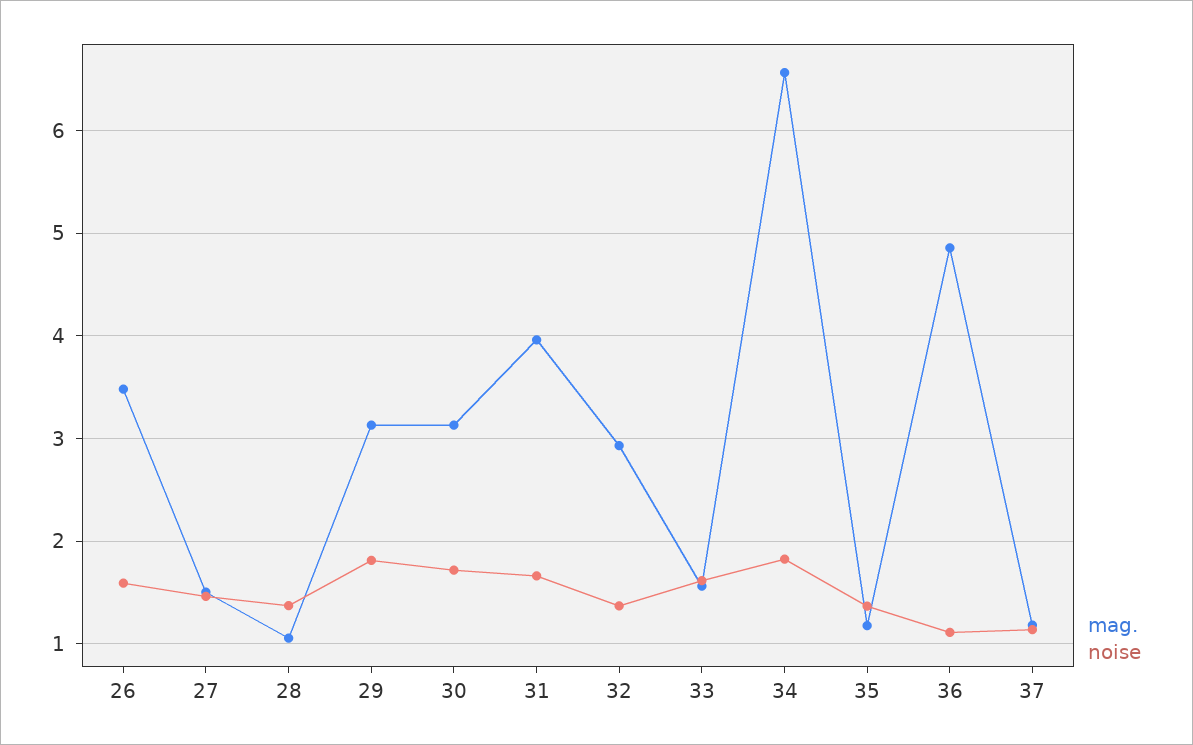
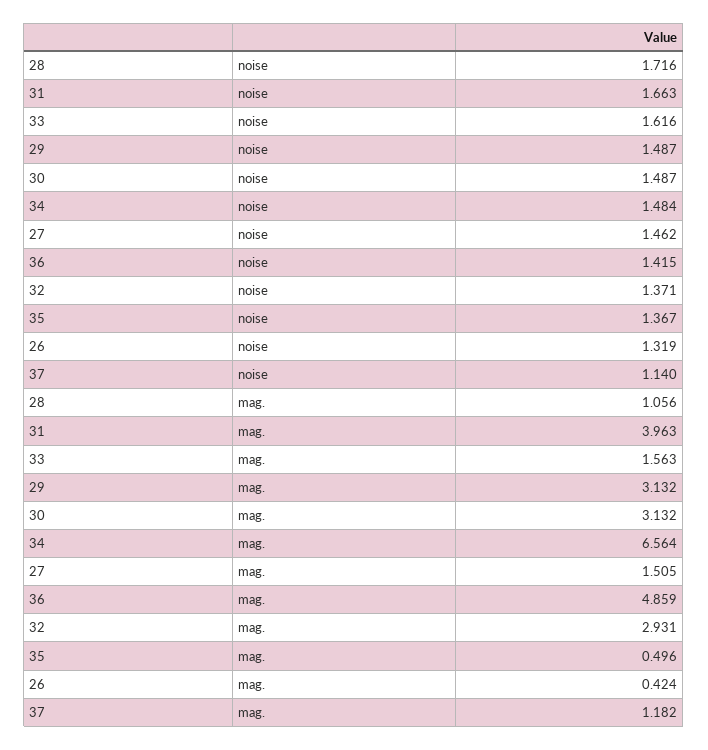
  {
    "mag.": {
-     "26": 3.5,
+     "26": 0.424,
      "27": 1.505,
      "28": 1.056,
      "29": 3.132,
      "30": 3.132,
      "31": 3.963,
      "32": 2.931,
      "33": 1.563,
      "34": 6.564,
-     "35": 1.2,
+     "35": 0.496,
      "36": 4.859,
      "37": 1.182
    },
    "noise": {
-     "26": 1.6,
+     "26": 1.319,
      "27": 1.462,
-     "28": 1.4,
+     "28": 1.716,
-     "29": 1.8,
+     "29": 1.487,
-     "30": 1.7,
+     "30": 1.487,
      "31": 1.663,
      "32": 1.371,
      "33": 1.616,
-     "34": 1.8,
+     "34": 1.484,
      "35": 1.367,
-     "36": 1.1,
+     "36": 1.415,
      "37": 1.14
    }
  }

